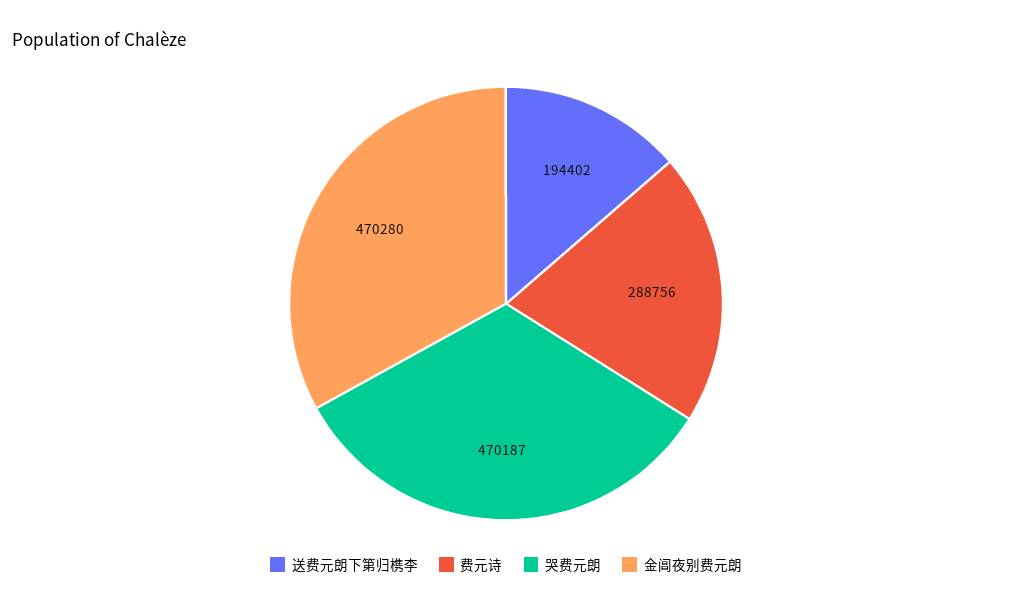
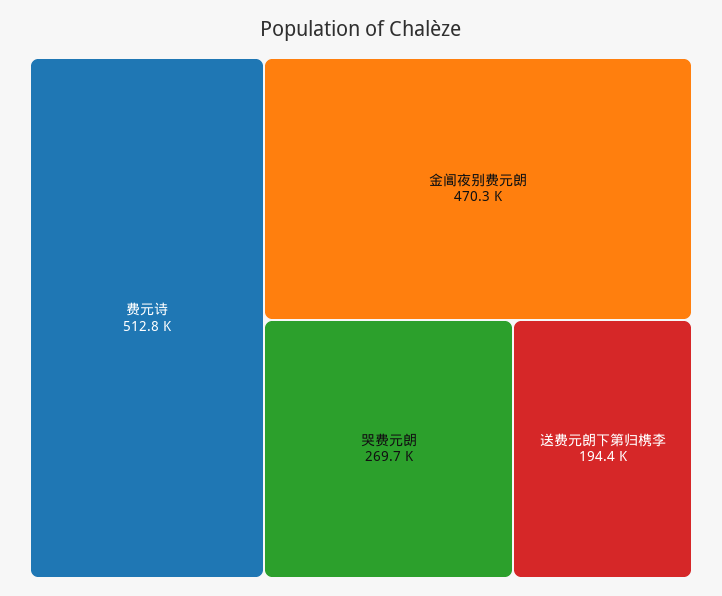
  {
    "送费元朗下第归槜李": 194402,
-   "费元诗": 288756,
+   "费元诗": 512800,
-   "哭费元朗": 470187,
+   "哭费元朗": 269700,
    "金阊夜别费元朗": 470280
  }

